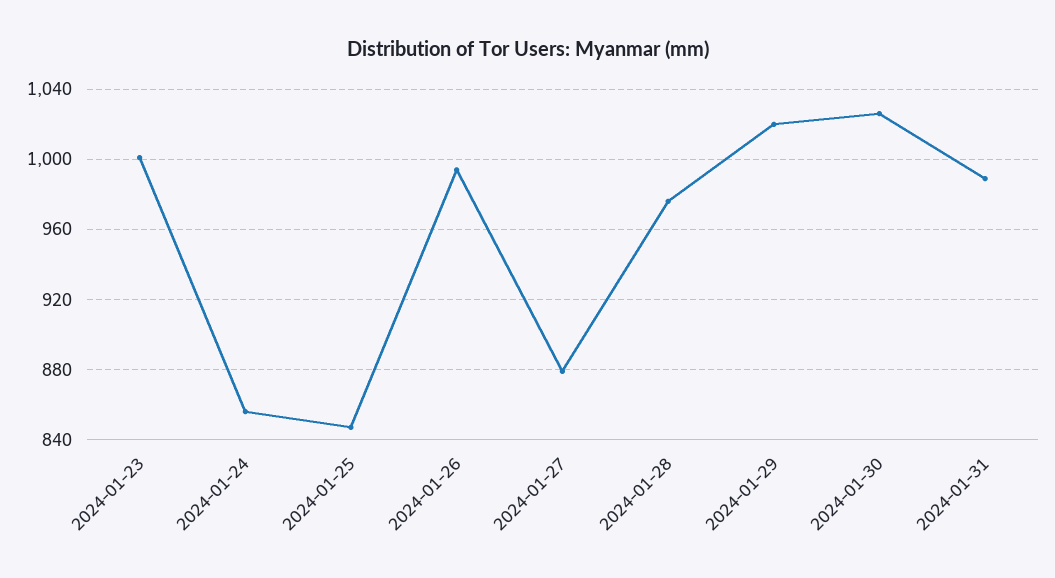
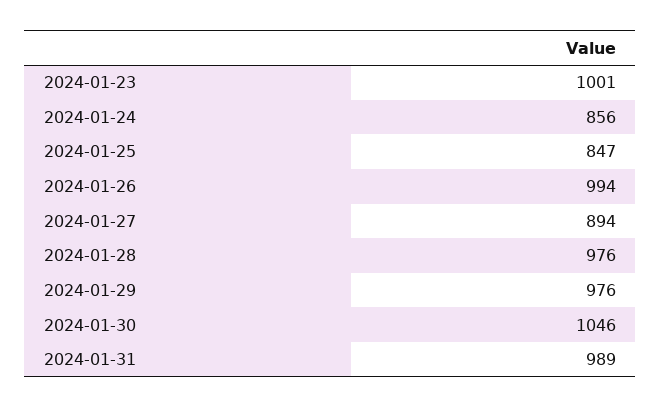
  {
    "2024-01-23": 1001,
    "2024-01-24": 856,
    "2024-01-25": 847,
    "2024-01-26": 994,
-   "2024-01-27": 880,
+   "2024-01-27": 894,
    "2024-01-28": 976,
-   "2024-01-29": 1020,
+   "2024-01-29": 976,
-   "2024-01-30": 1025,
+   "2024-01-30": 1046,
    "2024-01-31": 989
  }

